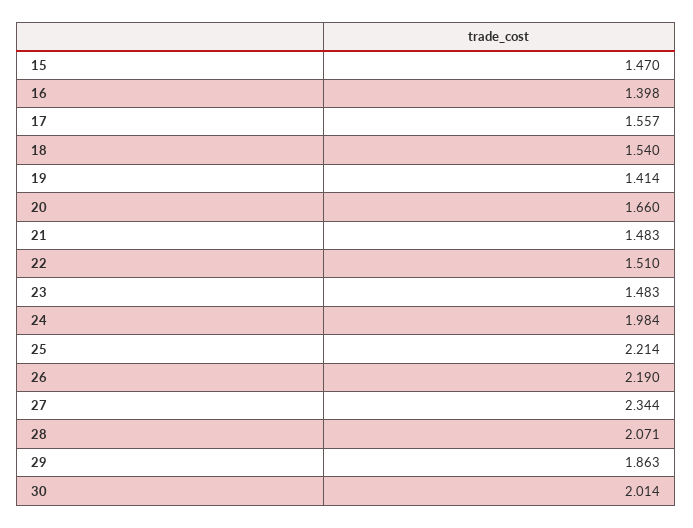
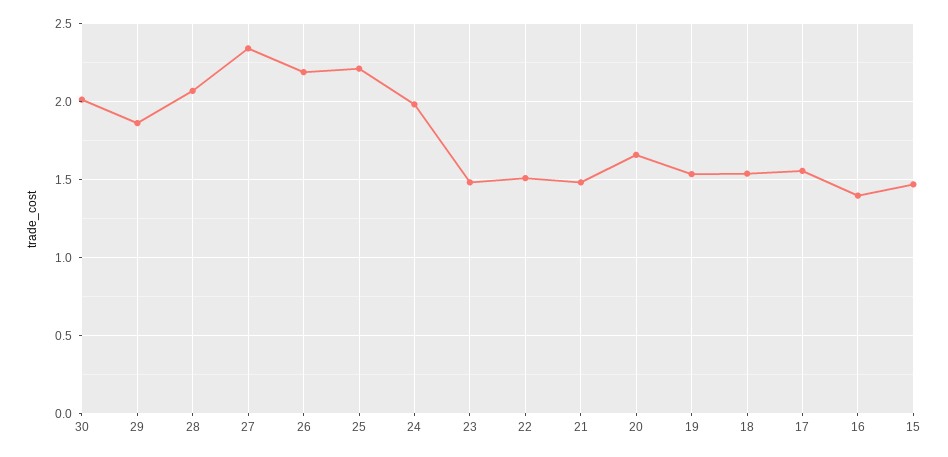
  {
    "15": 1.47,
    "16": 1.398,
    "17": 1.557,
    "18": 1.54,
-   "19": 1.414,
+   "19": 1.55,
    "20": 1.66,
    "21": 1.483,
    "22": 1.51,
    "23": 1.483,
    "24": 1.984,
    "25": 2.214,
    "26": 2.19,
    "27": 2.344,
    "28": 2.071,
    "29": 1.863,
    "30": 2.014
  }

